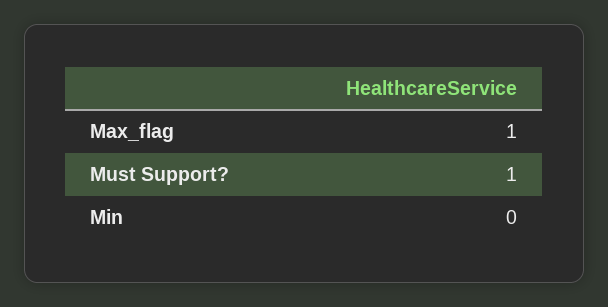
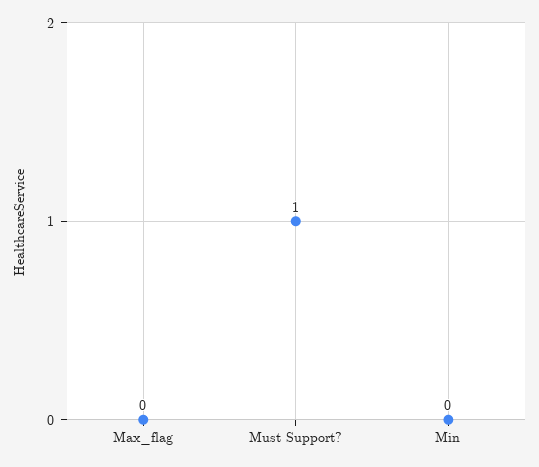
  {
-   "Max_flag": 1,
+   "Max_flag": 0,
    "Must Support?": 1,
    "Min": 0
  }

